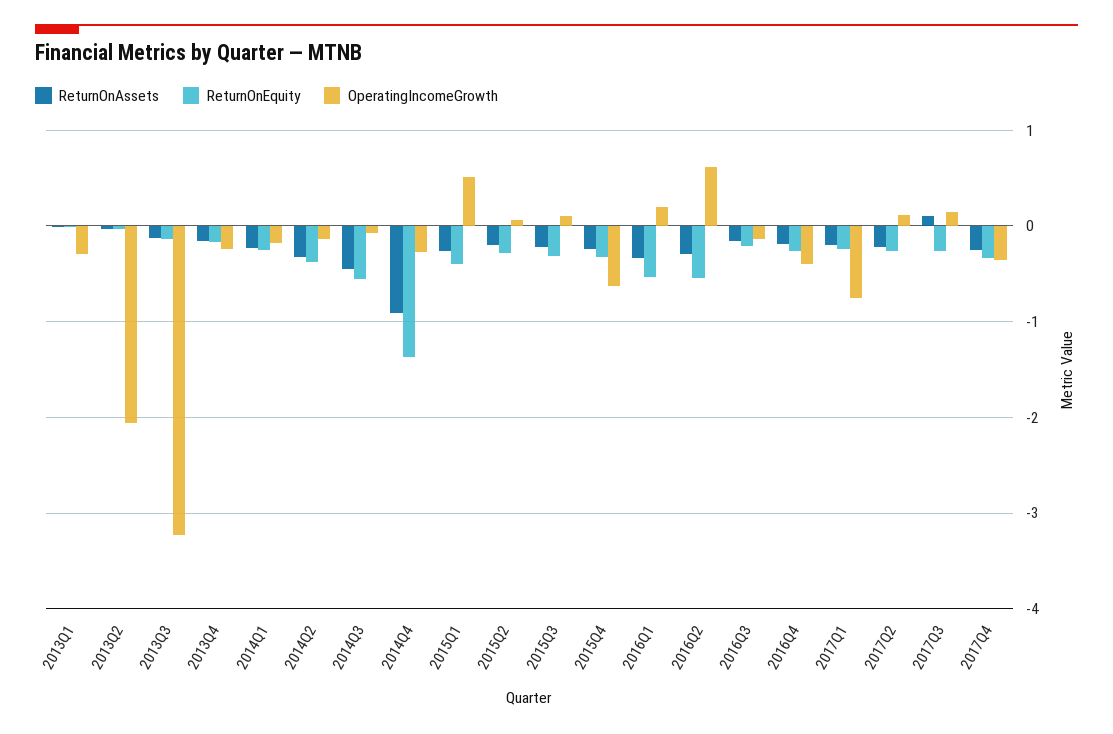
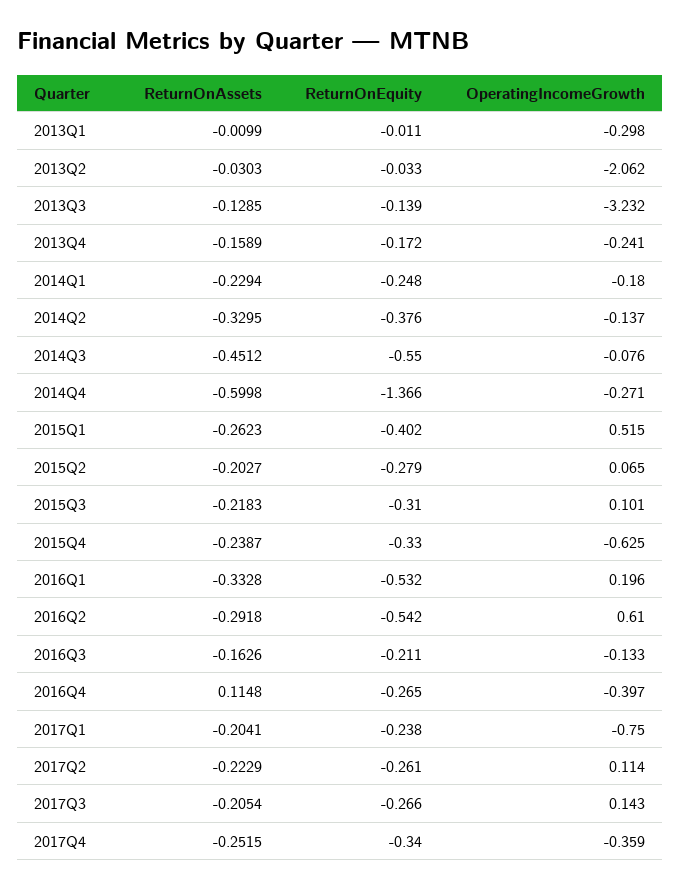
  {
    "ReturnOnAssets": {
      "2013Q1": -0.0099,
      "2013Q2": -0.0303,
      "2013Q3": -0.1285,
      "2013Q4": -0.1589,
      "2014Q1": -0.2294,
      "2014Q2": -0.3295,
      "2014Q3": -0.4512,
-     "2014Q4": -0.9,
+     "2014Q4": -0.5998,
      "2015Q1": -0.2623,
      "2015Q2": -0.2027,
      "2015Q3": -0.2183,
      "2015Q4": -0.2387,
      "2016Q1": -0.3328,
      "2016Q2": -0.2918,
      "2016Q3": -0.1626,
-     "2016Q4": -0.2,
+     "2016Q4": 0.1148,
      "2017Q1": -0.2041,
      "2017Q2": -0.2229,
-     "2017Q3": 0.1,
+     "2017Q3": -0.2054,
      "2017Q4": -0.2515
    },
    "ReturnOnEquity": {
      "2013Q1": -0.011,
      "2013Q2": -0.033,
      "2013Q3": -0.139,
      "2013Q4": -0.172,
      "2014Q1": -0.248,
      "2014Q2": -0.376,
      "2014Q3": -0.55,
      "2014Q4": -1.366,
      "2015Q1": -0.402,
      "2015Q2": -0.279,
      "2015Q3": -0.31,
      "2015Q4": -0.33,
      "2016Q1": -0.532,
      "2016Q2": -0.542,
      "2016Q3": -0.211,
      "2016Q4": -0.265,
      "2017Q1": -0.238,
      "2017Q2": -0.261,
      "2017Q3": -0.266,
      "2017Q4": -0.34
    },
    "OperatingIncomeGrowth": {
      "2013Q1": -0.298,
      "2013Q2": -2.062,
      "2013Q3": -3.232,
      "2013Q4": -0.241,
      "2014Q1": -0.18,
      "2014Q2": -0.137,
      "2014Q3": -0.076,
      "2014Q4": -0.271,
      "2015Q1": 0.515,
      "2015Q2": 0.065,
      "2015Q3": 0.101,
      "2015Q4": -0.625,
      "2016Q1": 0.196,
      "2016Q2": 0.61,
      "2016Q3": -0.133,
      "2016Q4": -0.397,
      "2017Q1": -0.75,
      "2017Q2": 0.114,
      "2017Q3": 0.143,
      "2017Q4": -0.359
    }
  }

